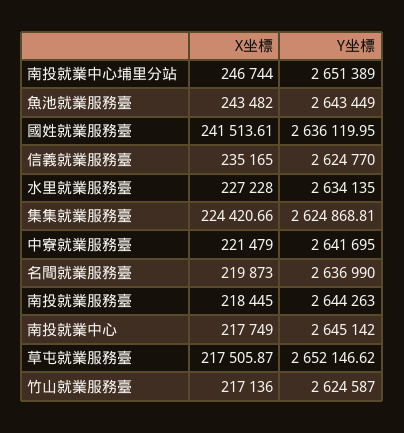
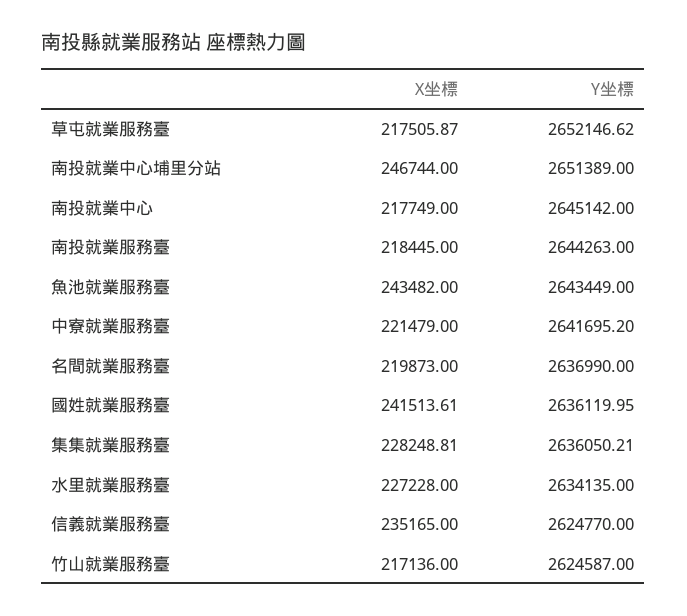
  {
    "X坐標": {
      "南投就業中心埔里分站": 246744,
      "魚池就業服務臺": 243482,
      "國姓就業服務臺": 241513.61,
      "信義就業服務臺": 235165,
      "水里就業服務臺": 227228,
-     "集集就業服務臺": 224420.66,
+     "集集就業服務臺": 228248.81,
      "中寮就業服務臺": 221479,
      "名間就業服務臺": 219873,
      "南投就業服務臺": 218445,
      "南投就業中心": 217749,
      "草屯就業服務臺": 217505.87,
      "竹山就業服務臺": 217136
    },
    "Y坐標": {
      "南投就業中心埔里分站": 2651389,
      "魚池就業服務臺": 2643449,
      "國姓就業服務臺": 2636119.95,
      "信義就業服務臺": 2624770,
      "水里就業服務臺": 2634135,
-     "集集就業服務臺": 2624868.81,
+     "集集就業服務臺": 2636050.21,
-     "中寮就業服務臺": 2641695,
+     "中寮就業服務臺": 2641695.2,
      "名間就業服務臺": 2636990,
      "南投就業服務臺": 2644263,
      "南投就業中心": 2645142,
      "草屯就業服務臺": 2652146.62,
      "竹山就業服務臺": 2624587
    }
  }

